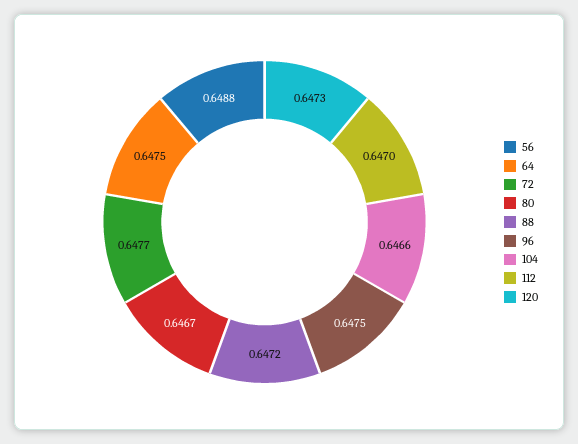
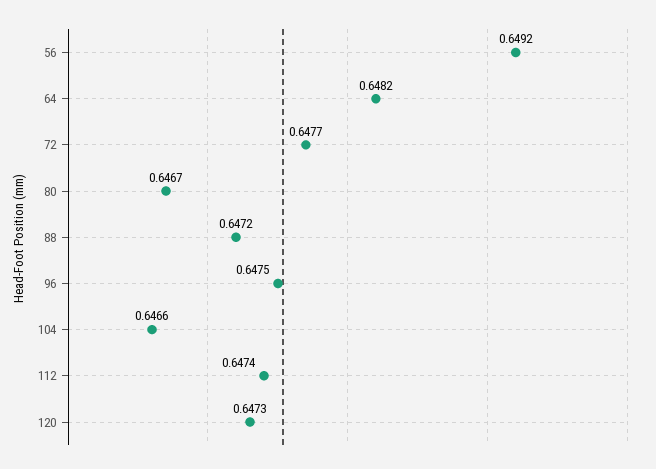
  {
-   "56": 0.6488,
+   "56": 0.6492,
-   "64": 0.6475,
+   "64": 0.6482,
    "72": 0.6477,
    "80": 0.6467,
    "88": 0.6472,
    "96": 0.6475,
    "104": 0.6466,
-   "112": 0.647,
+   "112": 0.6474,
    "120": 0.6473
  }

